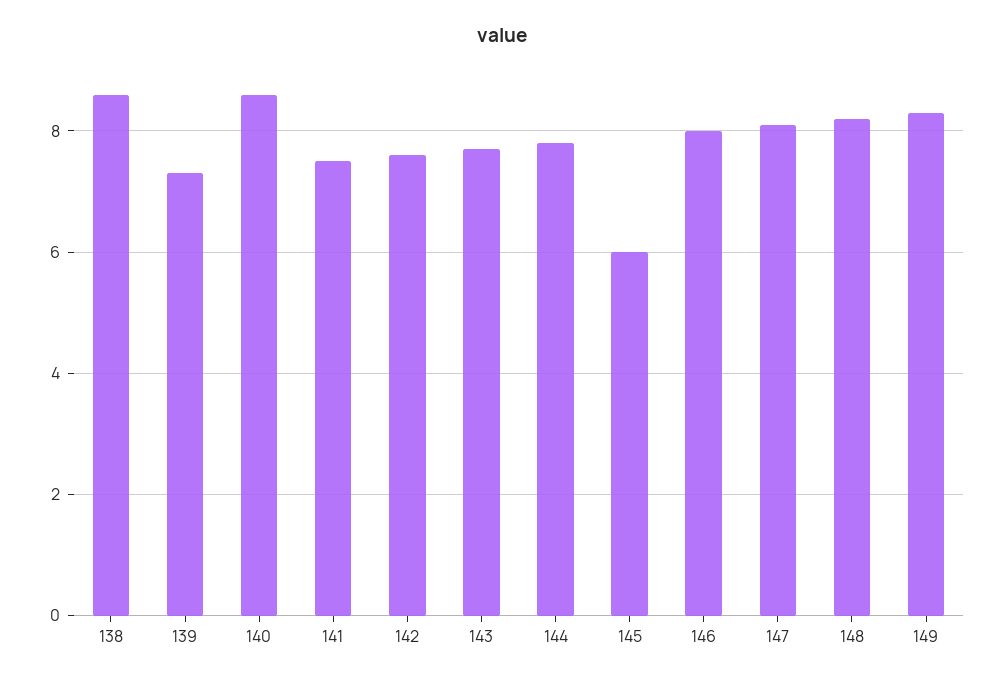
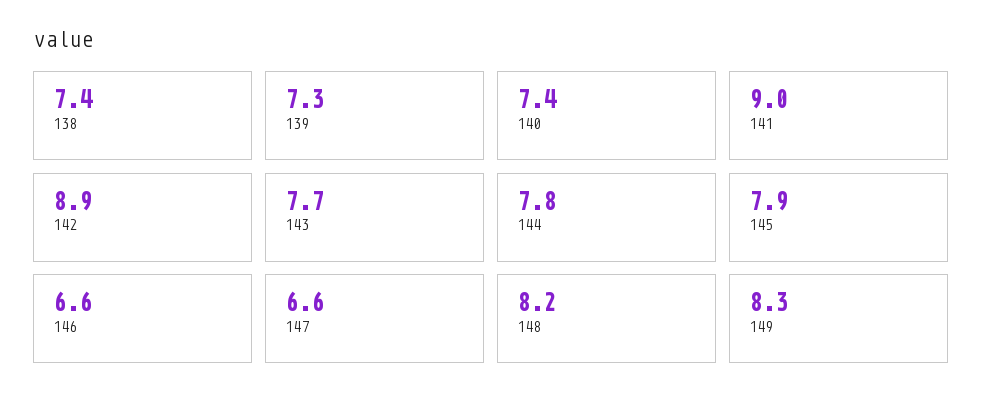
  {
-   "138": 8.5,
+   "138": 7.4,
    "139": 7.3,
-   "140": 8.5,
+   "140": 7.4,
-   "141": 7.5,
+   "141": 9,
-   "142": 7.5,
+   "142": 8.9,
    "143": 7.7,
    "144": 7.8,
-   "145": 6,
+   "145": 7.9,
-   "146": 8,
+   "146": 6.6,
-   "147": 8,
+   "147": 6.6,
    "148": 8.2,
    "149": 8.3
  }

